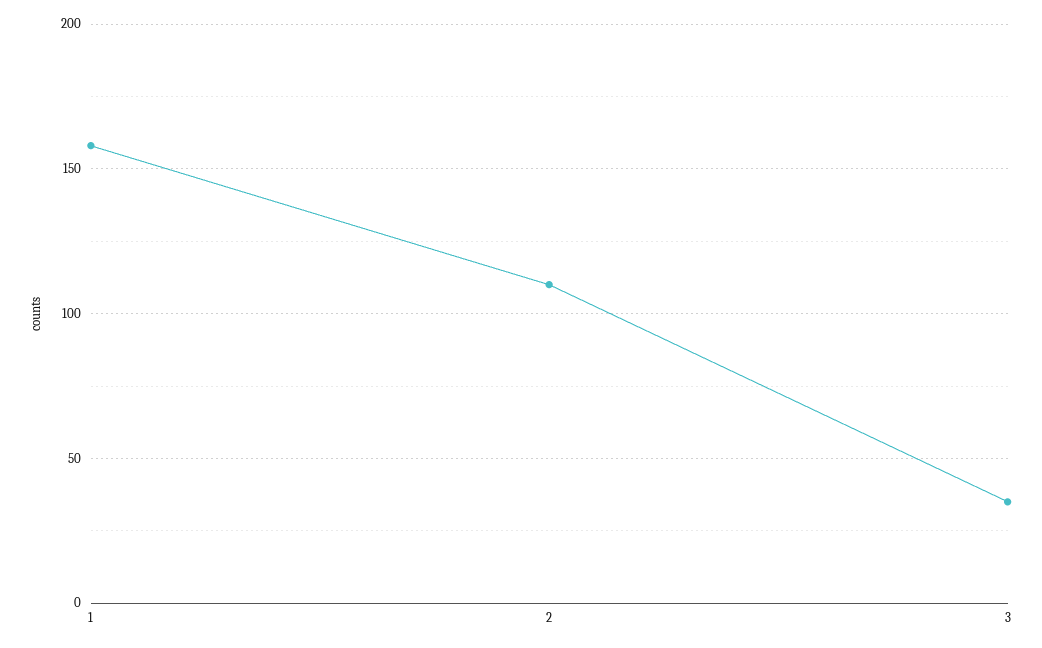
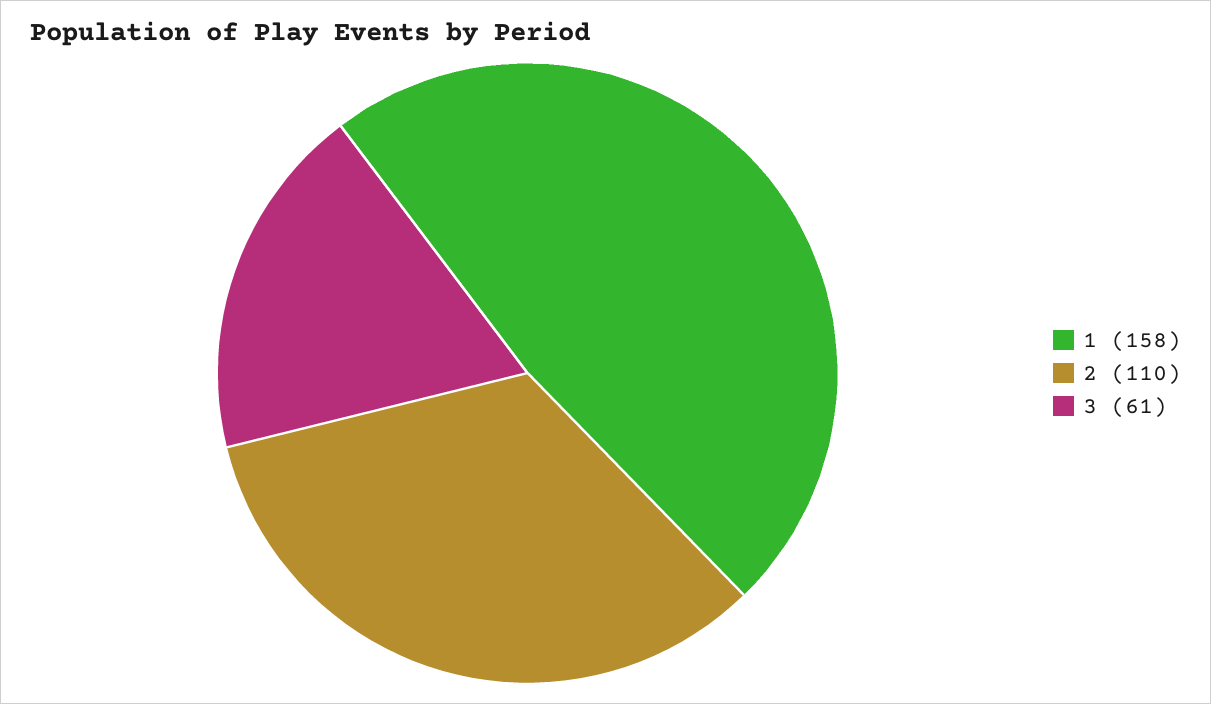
  {
    "1": 158,
    "2": 110,
-   "3": 35
+   "3": 61
  }

